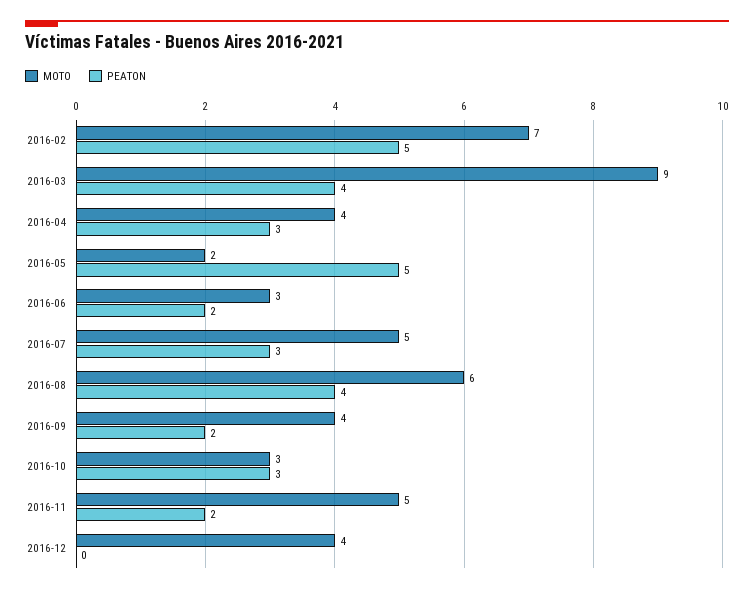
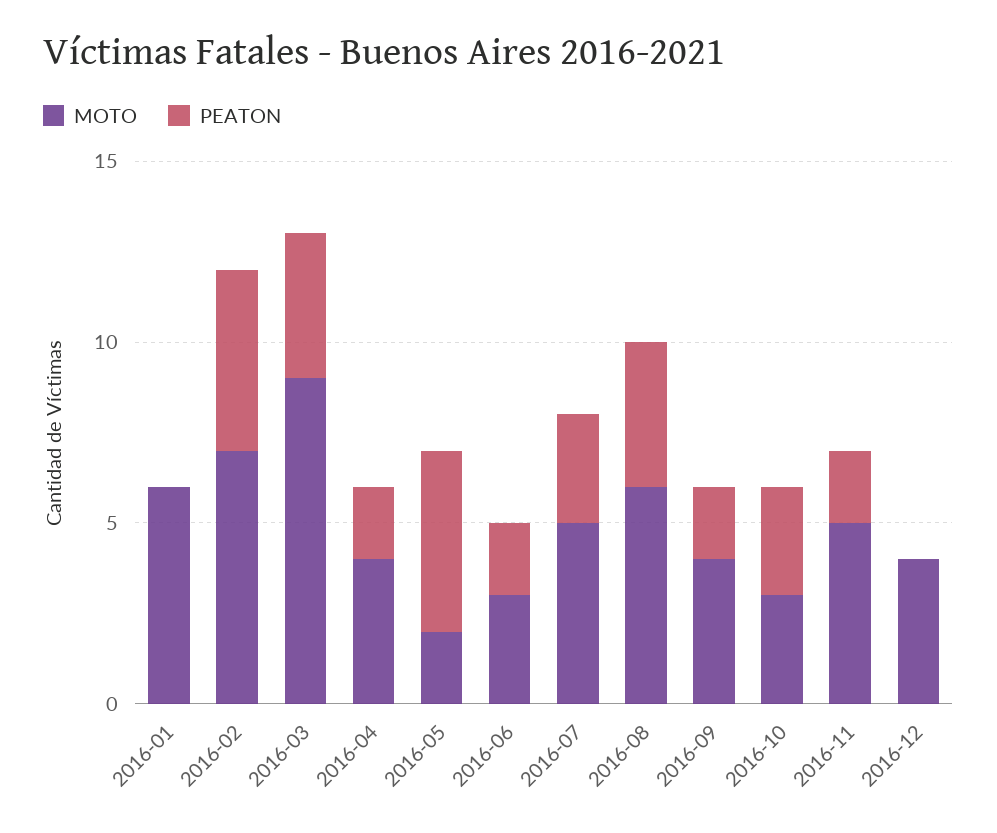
  {
    "MOTO": {
      "2016-02": 7,
      "2016-03": 9,
      "2016-04": 4,
      "2016-05": 2,
      "2016-06": 3,
      "2016-07": 5,
      "2016-08": 6,
      "2016-09": 4,
      "2016-10": 3,
      "2016-11": 5,
-     "2016-12": 4
+     "2016-12": 4,
+     "2016-01": 6
    },
    "PEATON": {
      "2016-02": 5,
      "2016-03": 4,
-     "2016-04": 3,
+     "2016-04": 2,
      "2016-05": 5,
      "2016-06": 2,
      "2016-07": 3,
      "2016-08": 4,
      "2016-09": 2,
      "2016-10": 3,
      "2016-11": 2,
-     "2016-12": 0
+     "2016-12": 0,
+     "2016-01": 0
    }
  }

